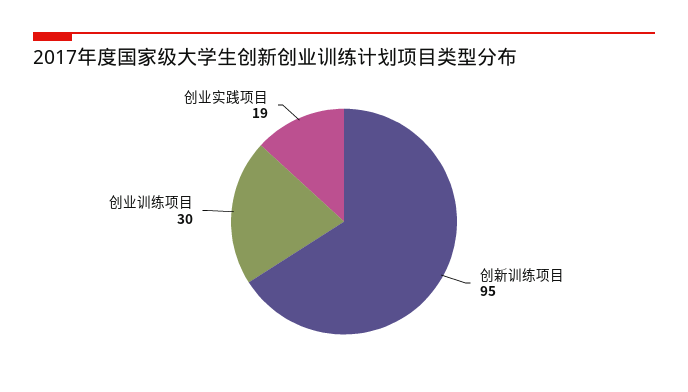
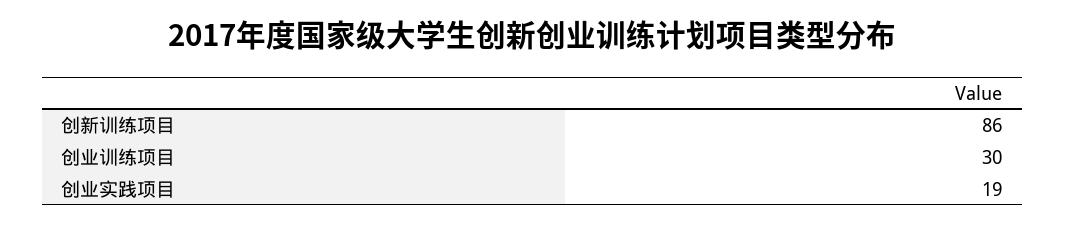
  {
-   "创新训练项目": 95,
+   "创新训练项目": 86,
    "创业训练项目": 30,
    "创业实践项目": 19
  }

